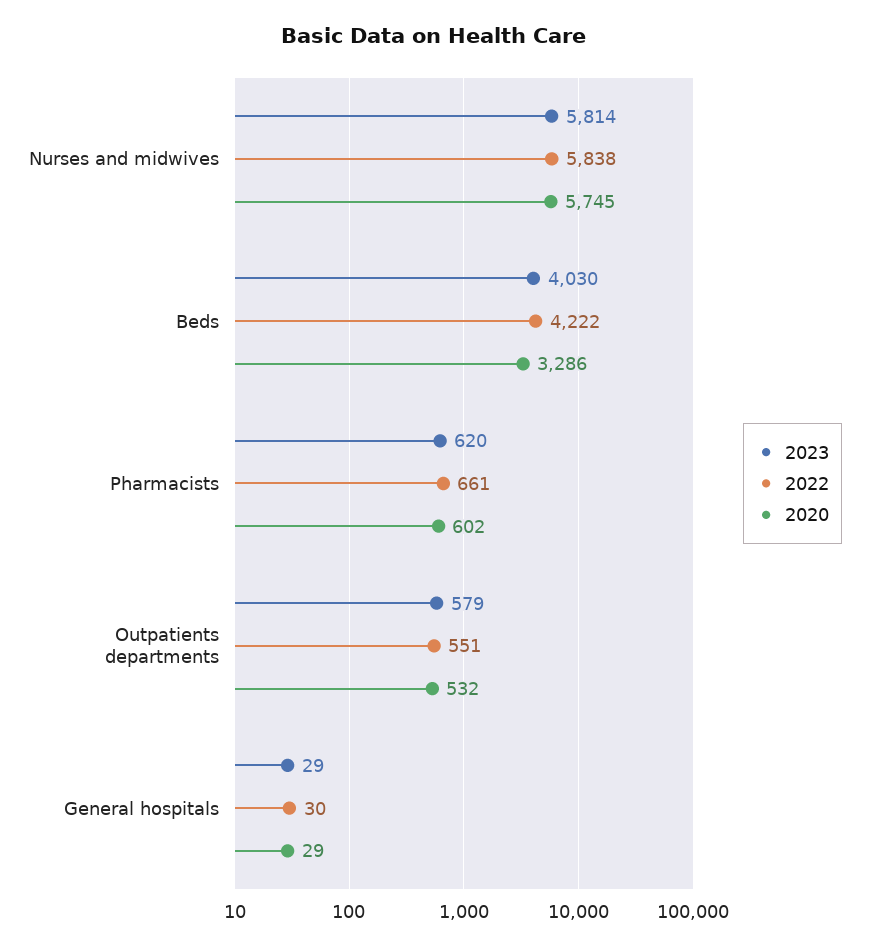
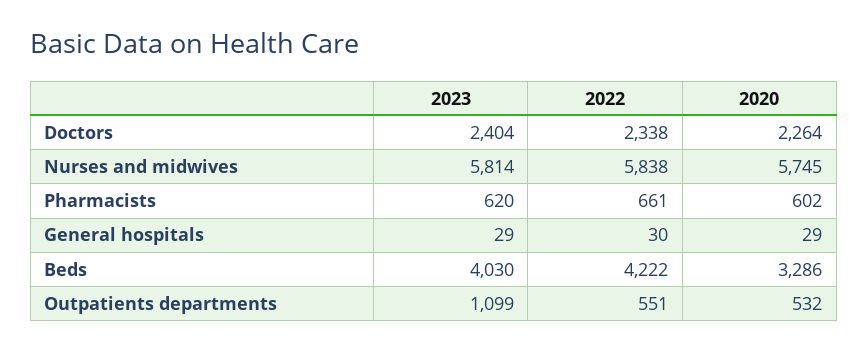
  {
    "2023": {
      "Nurses and midwives": 5814,
      "Beds": 4030,
      "Pharmacists": 620,
-     "Outpatients departments": 579,
+     "Outpatients departments": 1099,
-     "General hospitals": 29
+     "General hospitals": 29,
+     "Doctors": 2404
    },
    "2022": {
      "Nurses and midwives": 5838,
      "Beds": 4222,
      "Pharmacists": 661,
      "Outpatients departments": 551,
-     "General hospitals": 30
+     "General hospitals": 30,
+     "Doctors": 2338
    },
    "2020": {
      "Nurses and midwives": 5745,
      "Beds": 3286,
      "Pharmacists": 602,
      "Outpatients departments": 532,
-     "General hospitals": 29
+     "General hospitals": 29,
+     "Doctors": 2264
    }
  }

